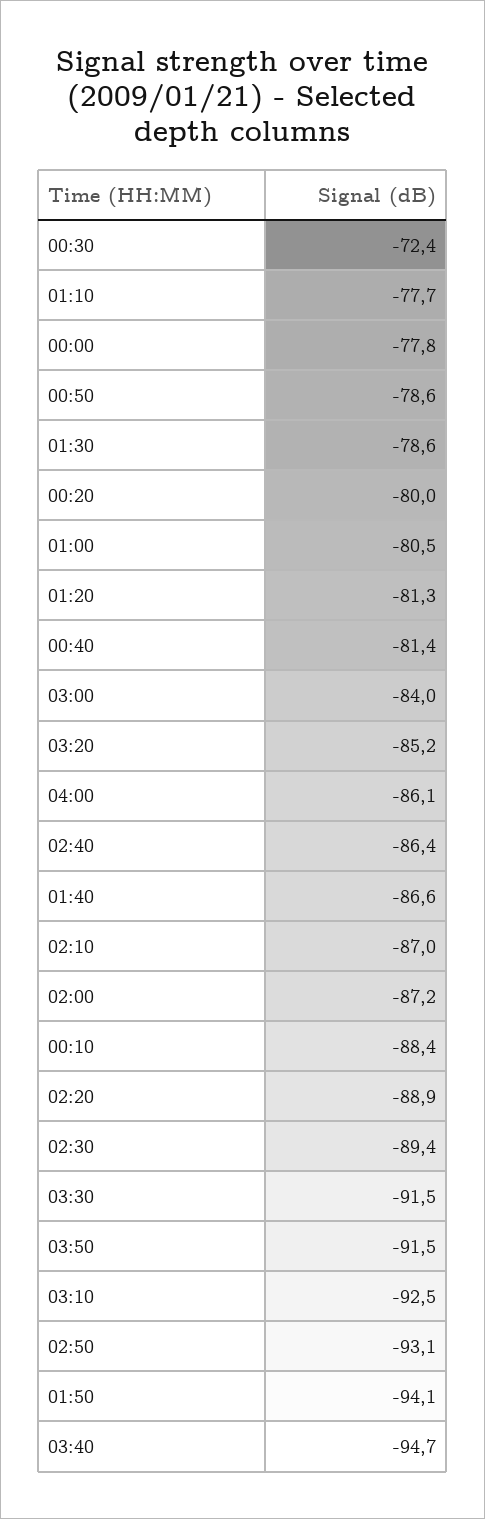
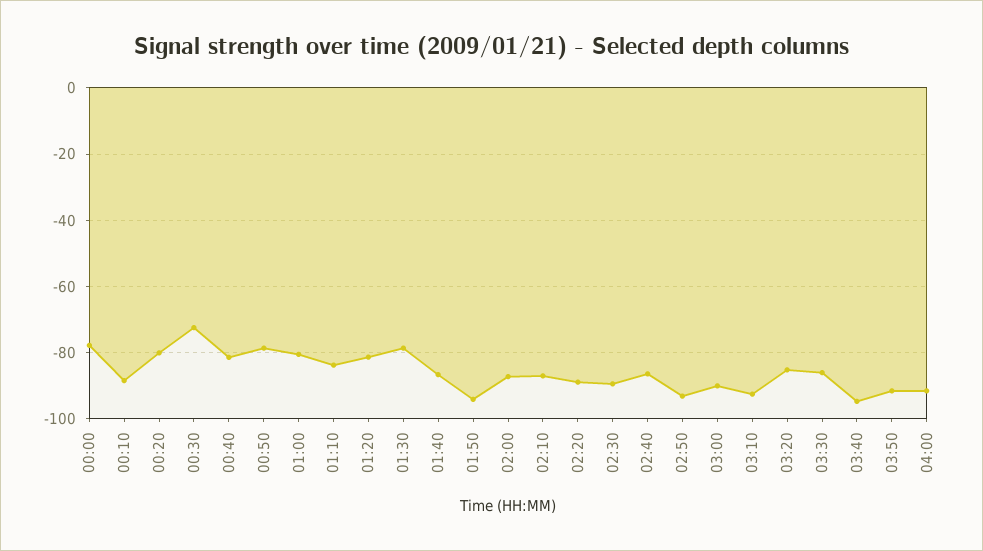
  {
    "00:30": -72.4,
-   "01:10": -77.7,
+   "01:10": -84,
    "00:00": -77.8,
    "00:50": -78.6,
    "01:30": -78.6,
    "00:20": -80,
    "01:00": -80.5,
    "01:20": -81.3,
    "00:40": -81.4,
-   "03:00": -84,
+   "03:00": -90,
    "03:20": -85.2,
-   "04:00": -86.1,
+   "04:00": -92,
    "02:40": -86.4,
    "01:40": -86.6,
    "02:10": -87,
    "02:00": -87.2,
    "00:10": -88.4,
    "02:20": -88.9,
    "02:30": -89.4,
-   "03:30": -91.5,
+   "03:30": -86,
    "03:50": -91.5,
    "03:10": -92.5,
    "02:50": -93.1,
    "01:50": -94.1,
    "03:40": -94.7
  }

